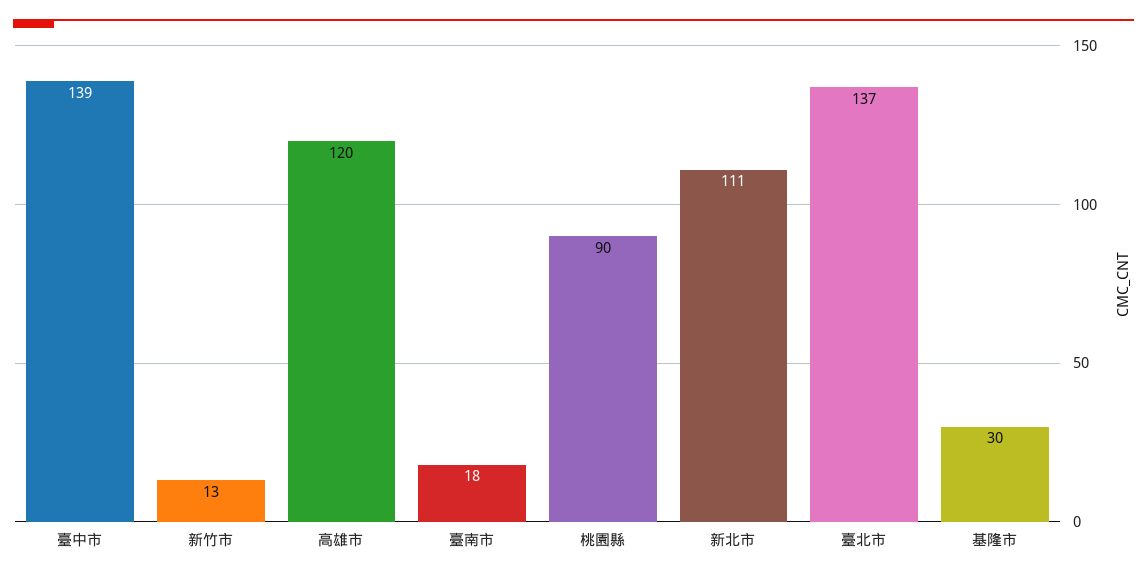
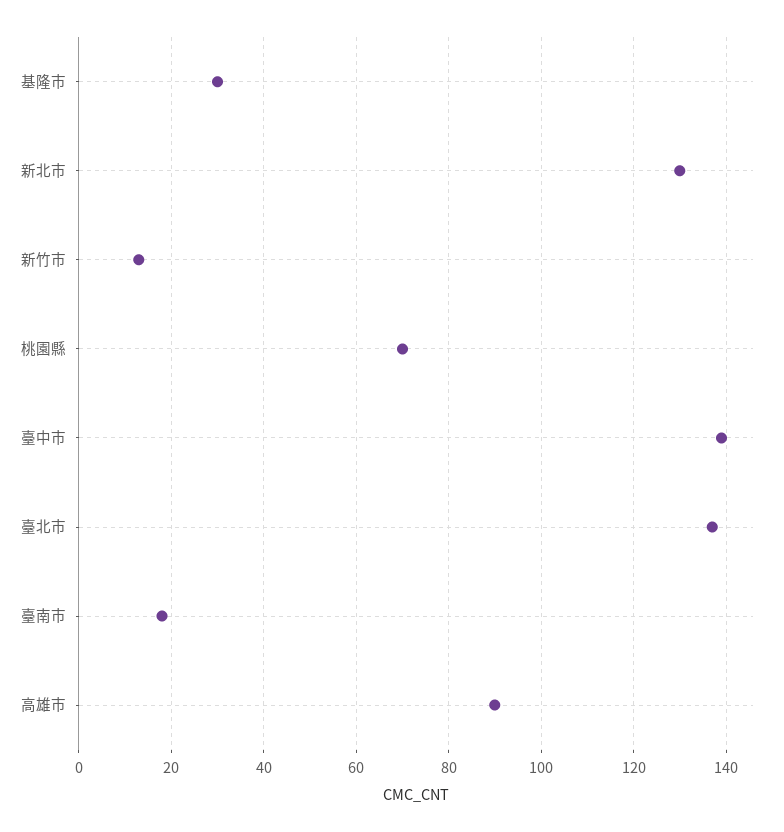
  {
    "臺中市": 139,
    "新竹市": 13,
-   "高雄市": 120,
+   "高雄市": 90,
    "臺南市": 18,
-   "桃園縣": 90,
+   "桃園縣": 70,
-   "新北市": 111,
+   "新北市": 130,
    "臺北市": 137,
    "基隆市": 30
  }

